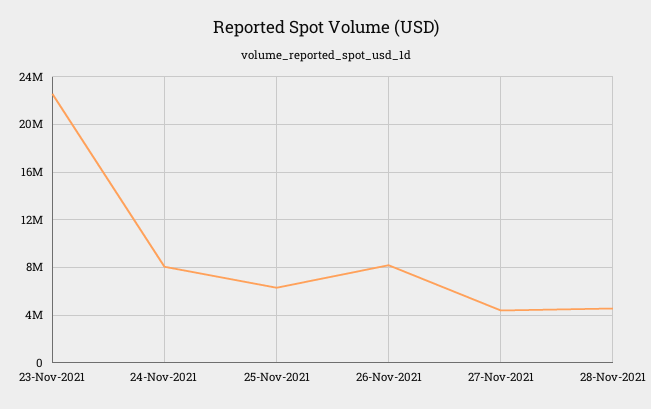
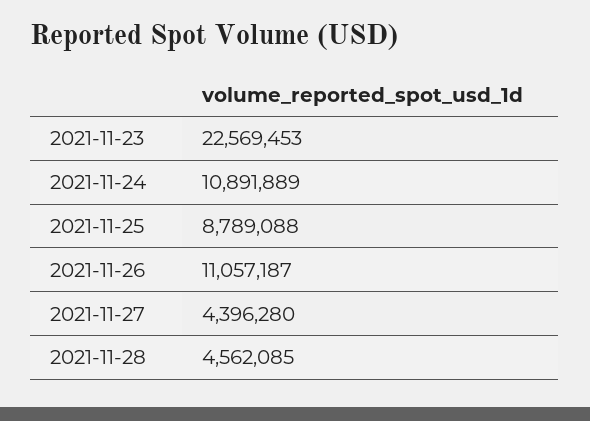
  {
    "23-Nov-2021": 22569453,
-   "24-Nov-2021": 8000000,
+   "24-Nov-2021": 10891889,
-   "25-Nov-2021": 6000000,
+   "25-Nov-2021": 8789088,
-   "26-Nov-2021": 8000000,
+   "26-Nov-2021": 11057187,
    "27-Nov-2021": 4396280,
    "28-Nov-2021": 4562085
  }

